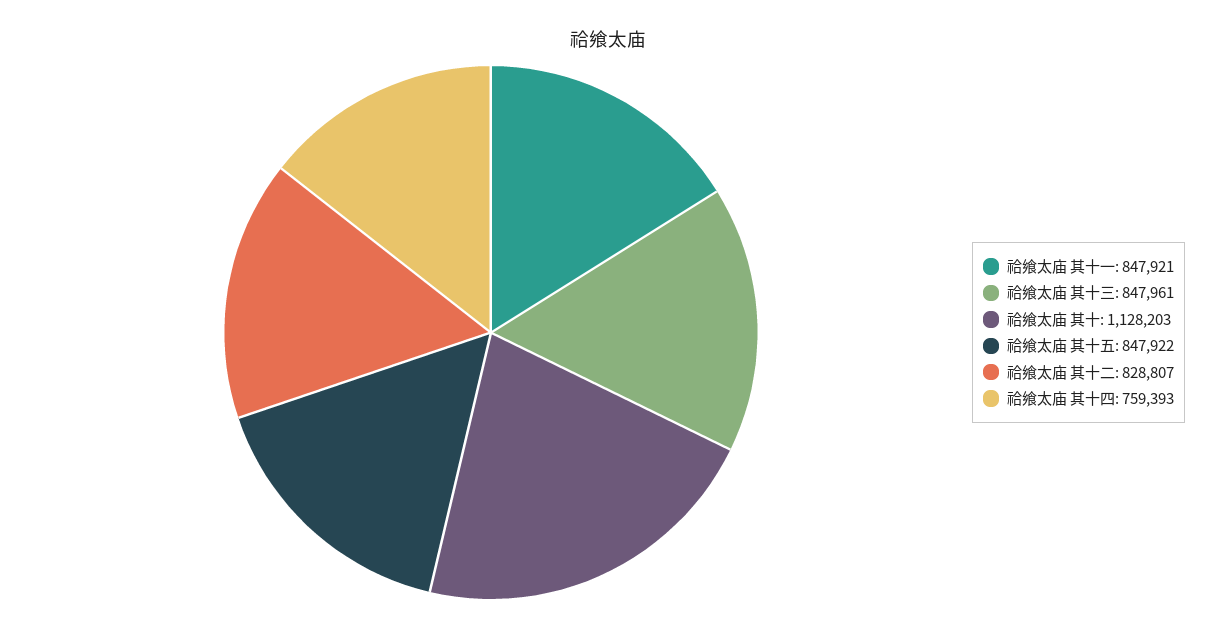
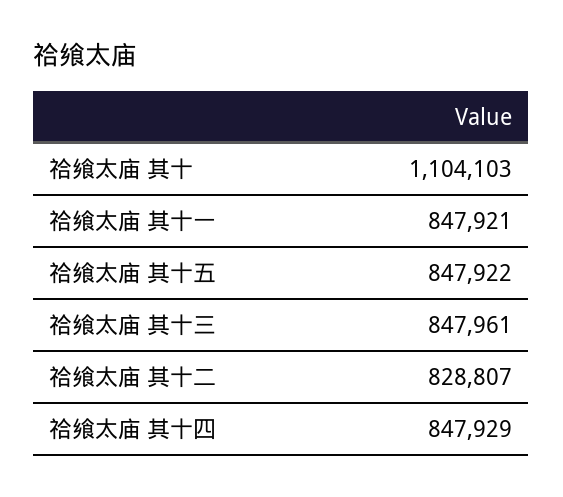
  {
    "祫飨太庙 其十一": 847921,
    "祫飨太庙 其十三": 847961,
-   "祫飨太庙 其十": 1128203,
+   "祫飨太庙 其十": 1104103,
    "祫飨太庙 其十五": 847922,
    "祫飨太庙 其十二": 828807,
-   "祫飨太庙 其十四": 759393
+   "祫飨太庙 其十四": 847929
  }

